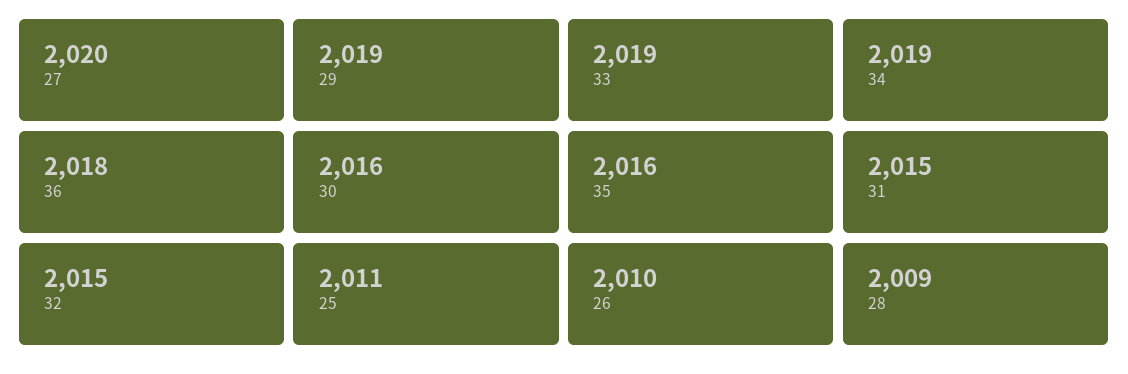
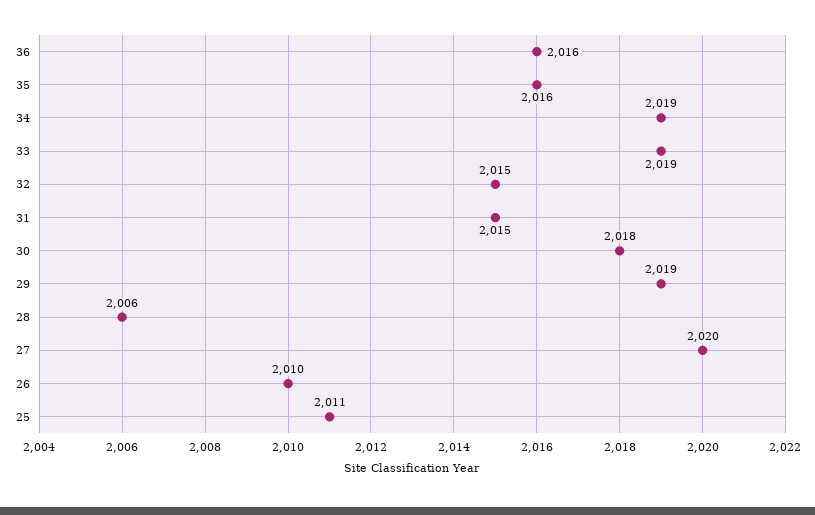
  {
    "27": 2020,
    "29": 2019,
    "33": 2019,
    "34": 2019,
-   "36": 2018,
+   "36": 2016,
-   "30": 2016,
+   "30": 2018,
    "35": 2016,
    "31": 2015,
    "32": 2015,
    "25": 2011,
    "26": 2010,
-   "28": 2009
+   "28": 2006
  }

